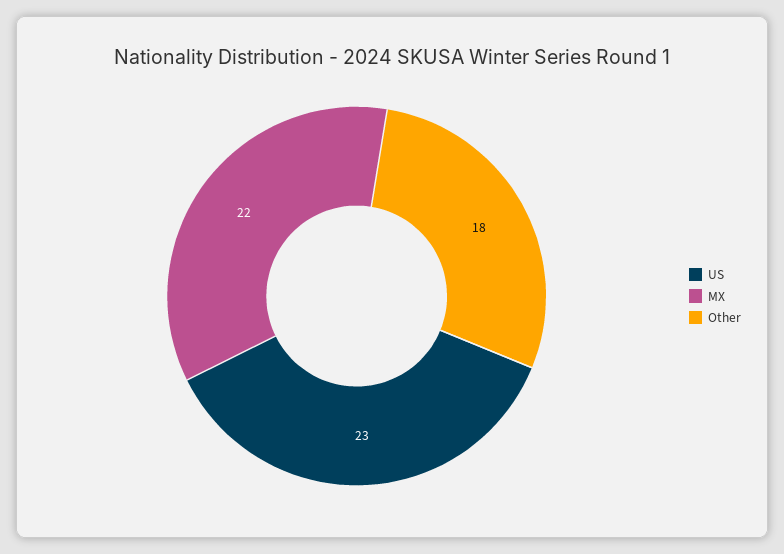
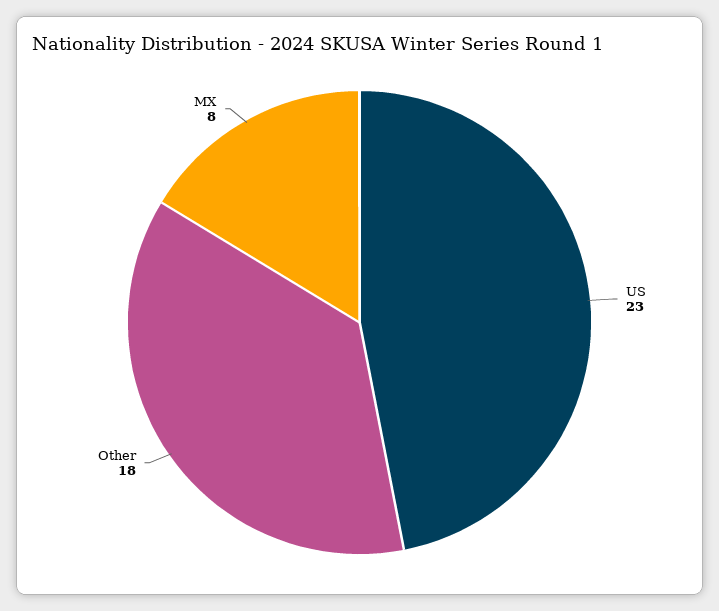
  {
    "US": 23,
-   "MX": 22,
+   "MX": 8,
    "Other": 18
  }

